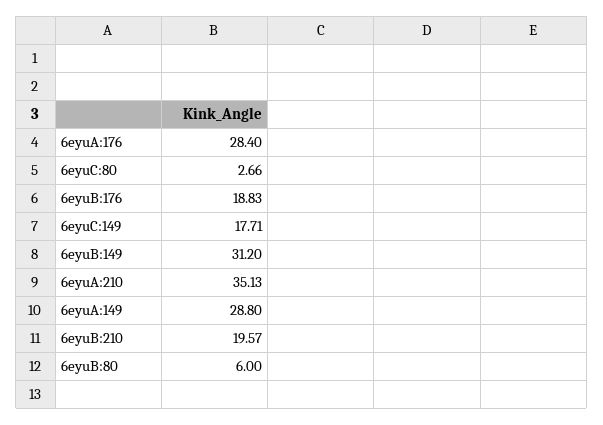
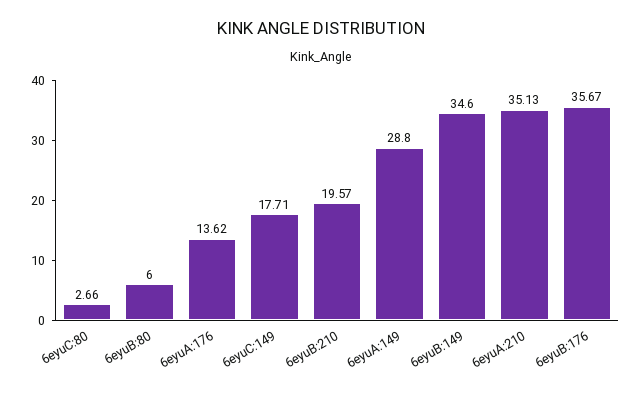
  {
-   "6eyuA:176": 28.4,
+   "6eyuA:176": 13.62,
    "6eyuC:80": 2.66,
-   "6eyuB:176": 18.83,
+   "6eyuB:176": 35.67,
    "6eyuC:149": 17.71,
-   "6eyuB:149": 31.2,
+   "6eyuB:149": 34.6,
    "6eyuA:210": 35.13,
    "6eyuA:149": 28.8,
    "6eyuB:210": 19.57,
    "6eyuB:80": 6
  }

